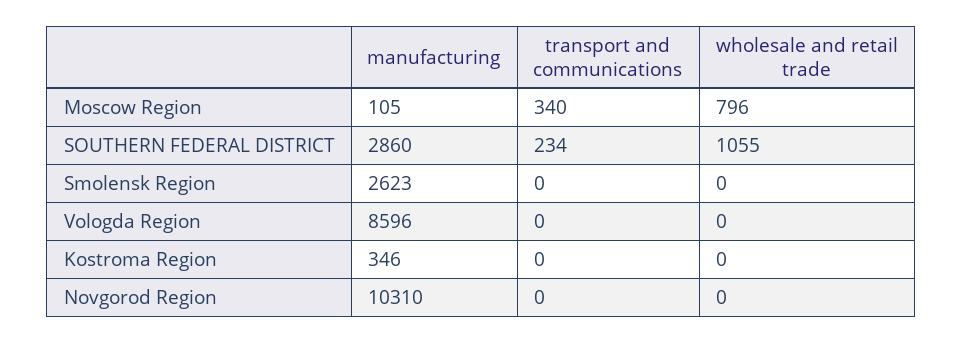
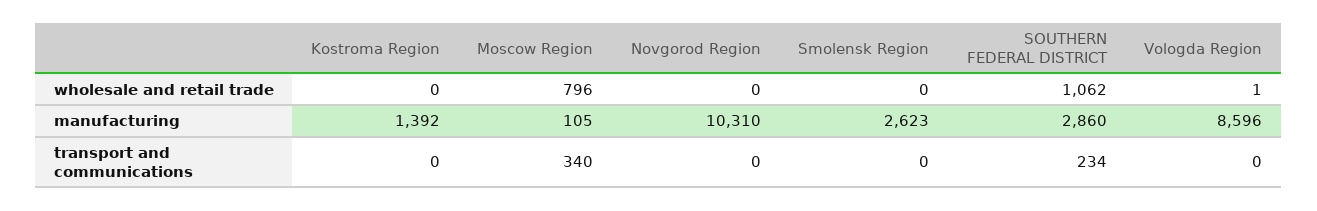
  {
    "manufacturing": {
      "Moscow Region": 105,
      "SOUTHERN FEDERAL DISTRICT": 2860,
      "Smolensk Region": 2623,
      "Vologda Region": 8596,
-     "Kostroma Region": 346,
+     "Kostroma Region": 1392,
      "Novgorod Region": 10310
    },
    "transport and communications": {
      "Moscow Region": 340,
      "SOUTHERN FEDERAL DISTRICT": 234,
      "Smolensk Region": 0,
      "Vologda Region": 0,
      "Kostroma Region": 0,
      "Novgorod Region": 0
    },
    "wholesale and retail trade": {
      "Moscow Region": 796,
-     "SOUTHERN FEDERAL DISTRICT": 1055,
+     "SOUTHERN FEDERAL DISTRICT": 1062,
      "Smolensk Region": 0,
-     "Vologda Region": 0,
+     "Vologda Region": 1,
      "Kostroma Region": 0,
      "Novgorod Region": 0
    }
  }

